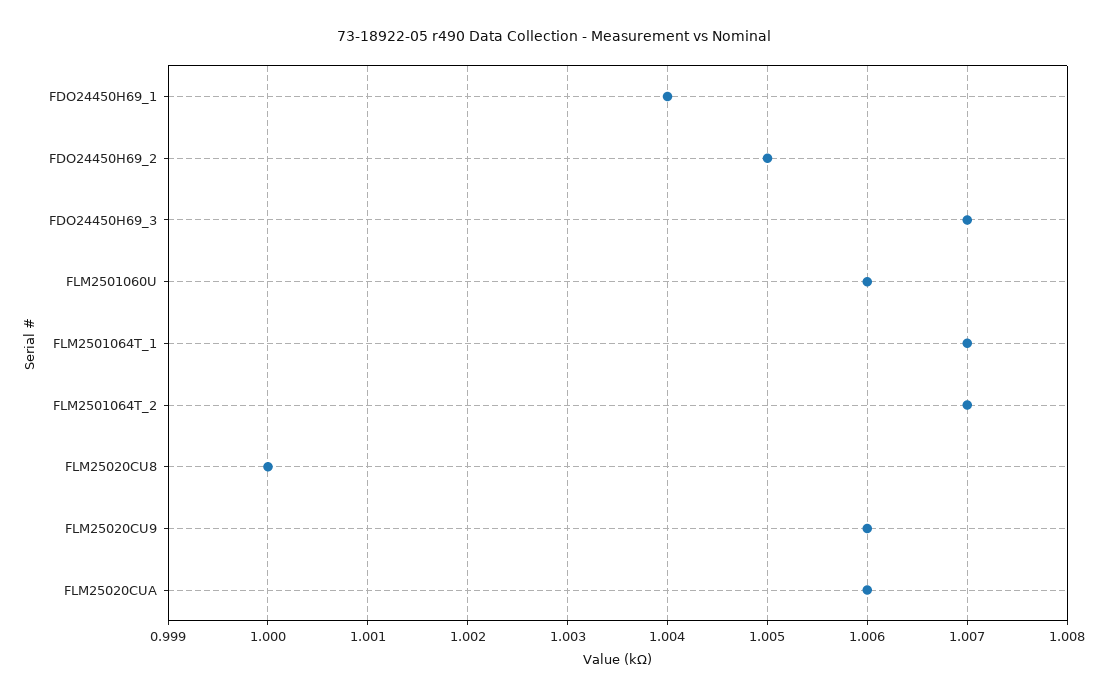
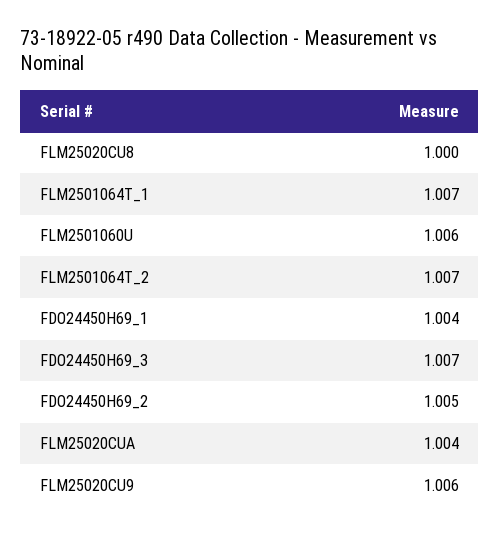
  {
    "FDO24450H69_1": 1.004,
    "FDO24450H69_2": 1.005,
    "FDO24450H69_3": 1.007,
    "FLM2501060U": 1.006,
    "FLM2501064T_1": 1.007,
    "FLM2501064T_2": 1.007,
    "FLM25020CU8": 1,
    "FLM25020CU9": 1.006,
-   "FLM25020CUA": 1.006
+   "FLM25020CUA": 1.004
  }

